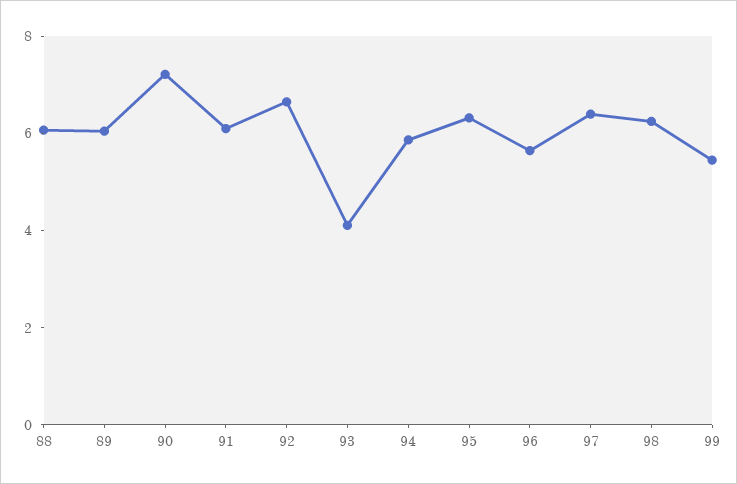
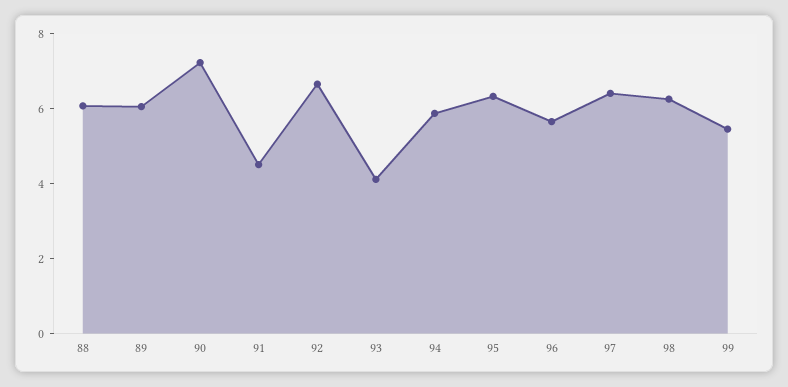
  {
    "88": 6,
    "89": 6,
    "90": 7,
-   "91": 6,
+   "91": 4.5,
    "92": 6.5,
    "93": 4,
    "94": 6,
    "95": 6.5,
    "96": 5.5,
    "97": 6.5,
    "98": 6.5,
    "99": 5.5
  }

